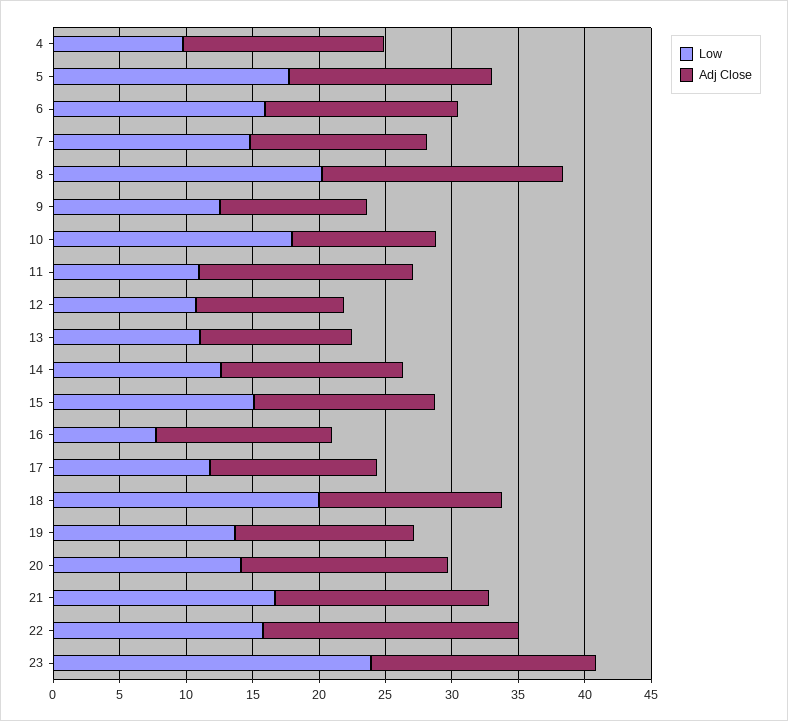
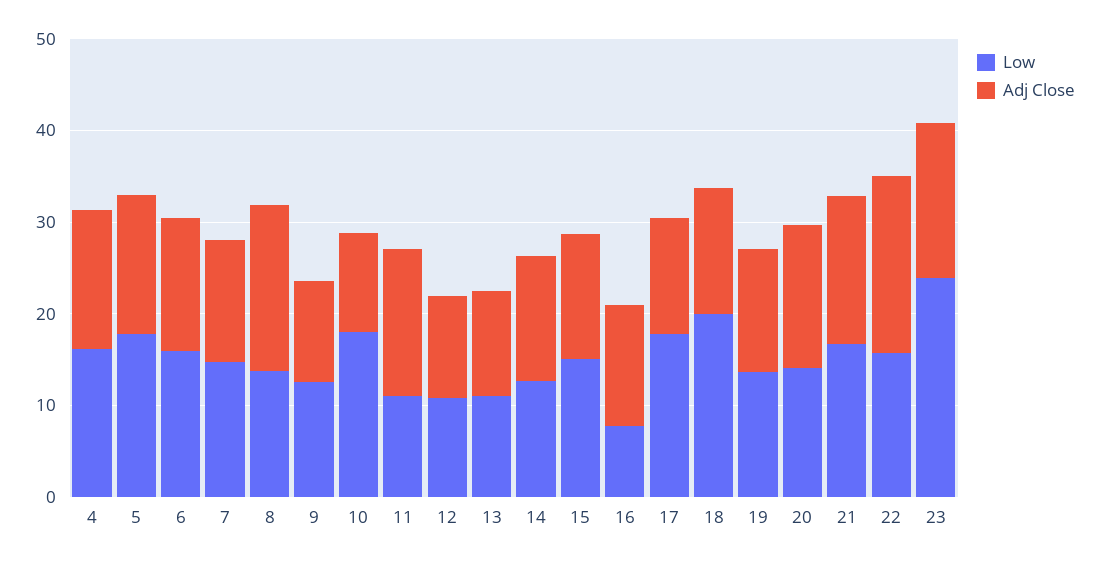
  {
    "Low": {
-     "4": 10,
+     "4": 16,
      "5": 18,
      "6": 16,
      "7": 15,
-     "8": 20,
+     "8": 14,
      "9": 13,
      "10": 18,
      "11": 11,
      "12": 11,
      "13": 11,
      "14": 13,
      "15": 15,
      "16": 8,
-     "17": 12,
+     "17": 18,
      "18": 20,
      "19": 14,
      "20": 14,
      "21": 17,
      "22": 16,
      "23": 24
    },
    "Adj Close": {
      "4": 15,
      "5": 15,
      "6": 15,
      "7": 13,
      "8": 18,
      "9": 11,
      "10": 11,
      "11": 16,
      "12": 11,
      "13": 11,
      "14": 14,
      "15": 14,
      "16": 13,
      "17": 13,
      "18": 14,
      "19": 13,
      "20": 16,
      "21": 16,
      "22": 19,
      "23": 17
    }
  }

